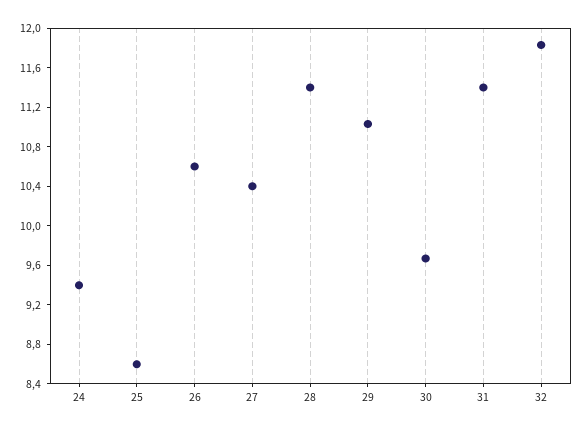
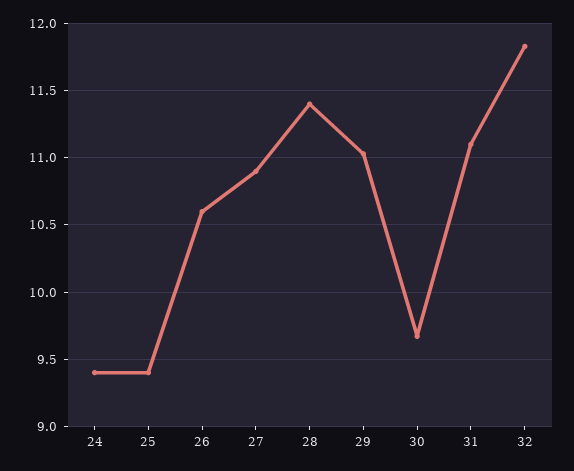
  {
    "24": 9.4,
-   "25": 8.6,
+   "25": 9.4,
    "26": 10.6,
-   "27": 10.4,
+   "27": 10.9,
    "28": 11.4,
    "29": 11.05,
    "30": 9.65,
-   "31": 11.4,
+   "31": 11.1,
    "32": 11.85
  }

